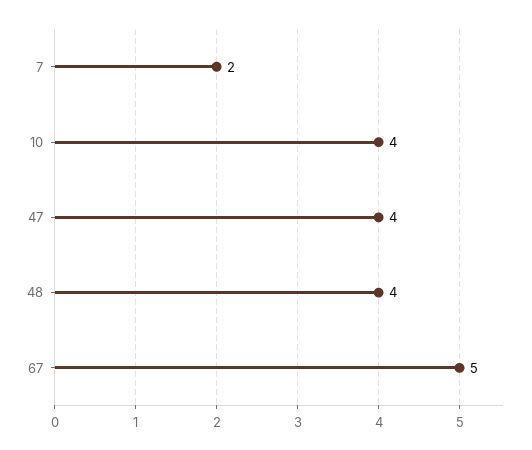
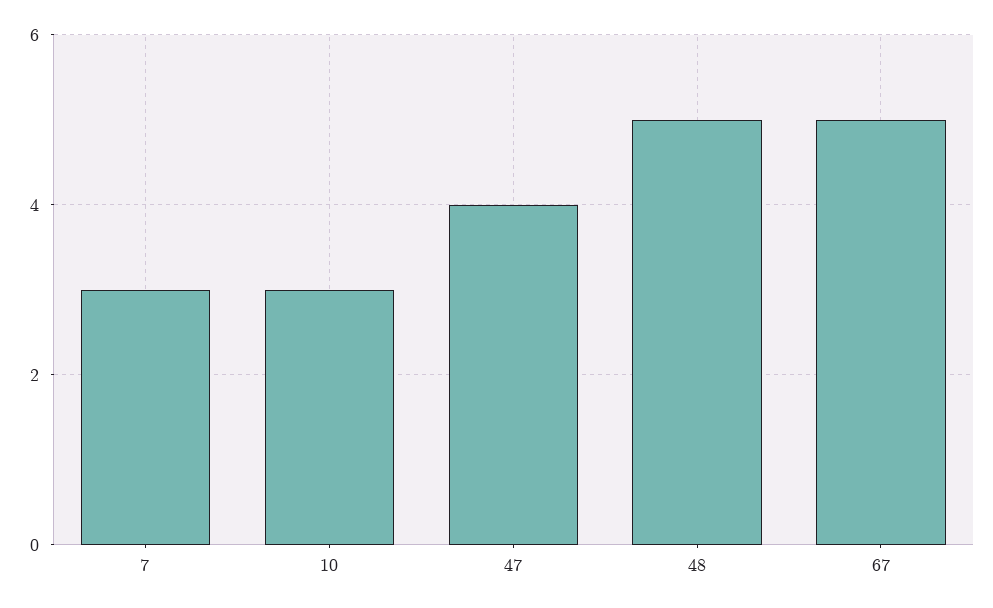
  {
-   "7": 2,
+   "7": 3,
-   "10": 4,
+   "10": 3,
    "47": 4,
-   "48": 4,
+   "48": 5,
    "67": 5
  }

